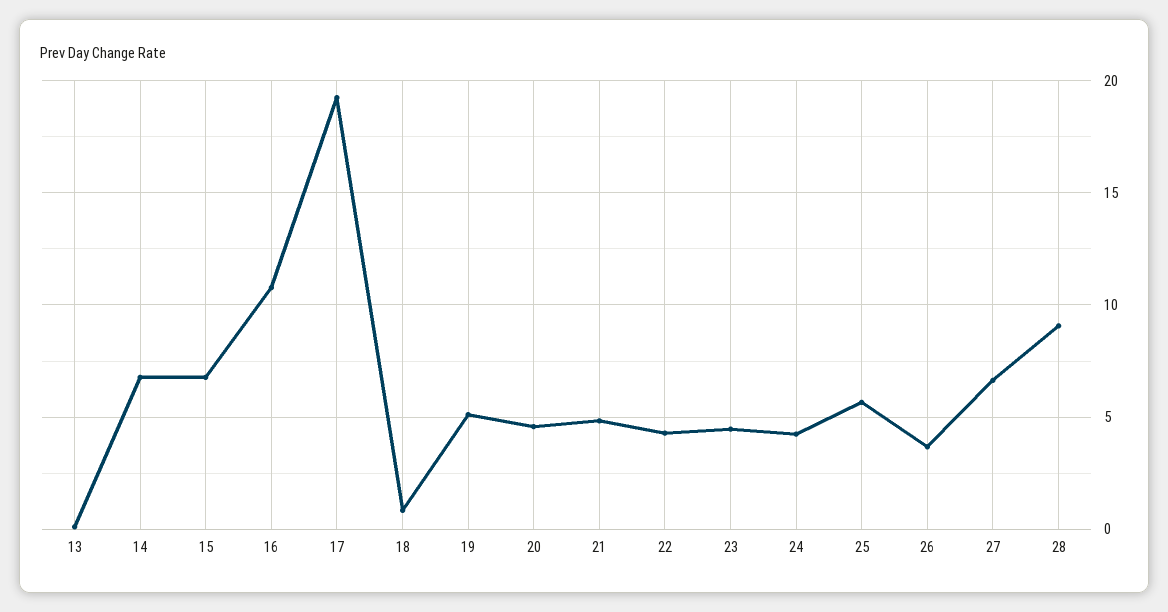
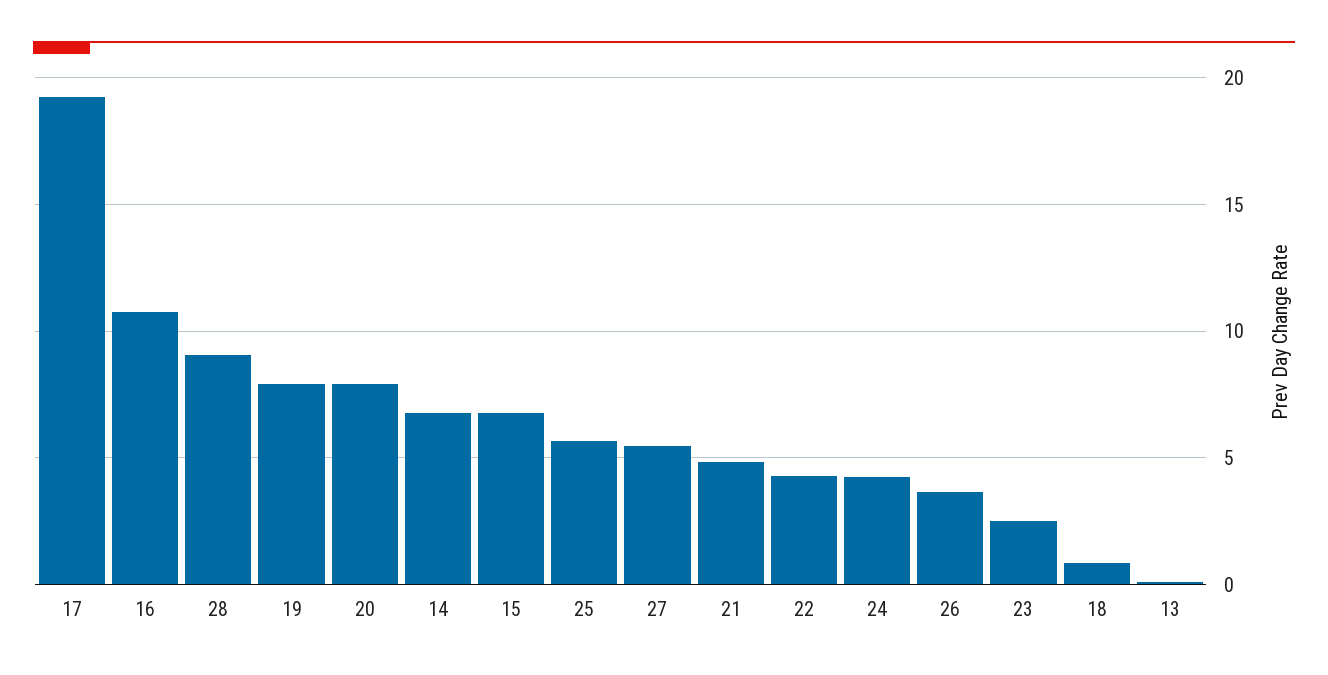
  {
    "13": 0,
    "14": 7,
    "15": 7,
    "16": 11,
    "17": 19,
    "18": 1,
-   "19": 5,
+   "19": 8,
-   "20": 4.5,
+   "20": 8,
    "21": 5,
    "22": 4.5,
-   "23": 4.5,
+   "23": 2.5,
    "24": 4,
    "25": 5.5,
    "26": 3.5,
-   "27": 6.5,
+   "27": 5.5,
    "28": 9
  }

